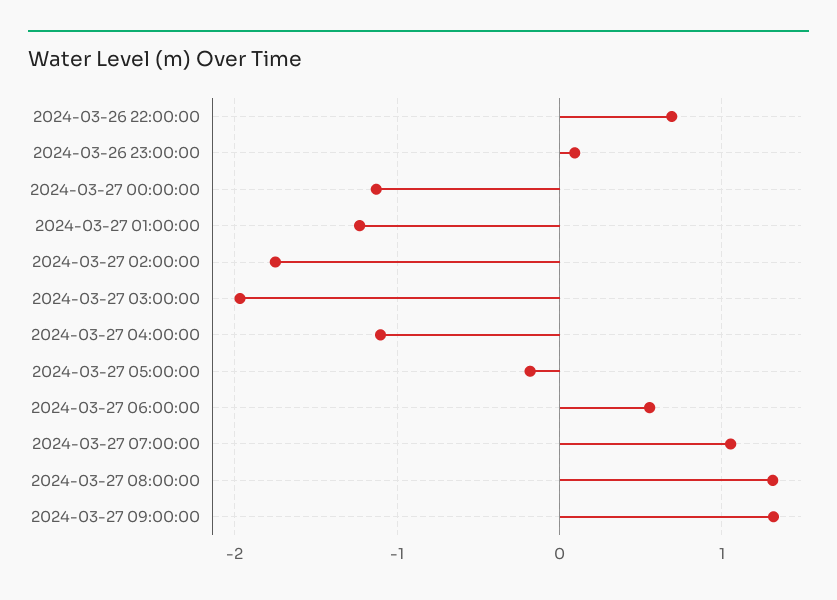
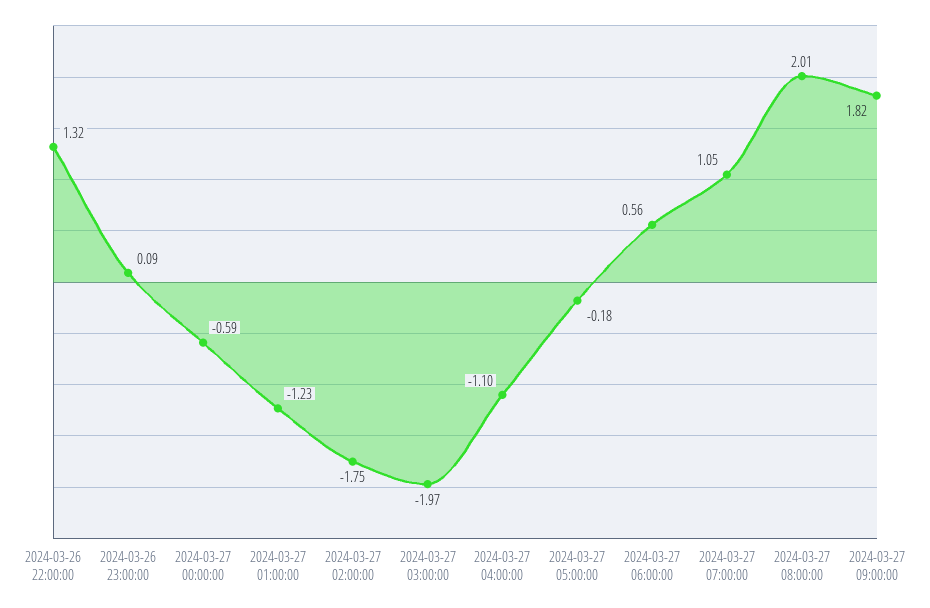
  {
-   "2024-03-26 22:00:00": 0.7,
+   "2024-03-26 22:00:00": 1.32,
    "2024-03-26 23:00:00": 0.09,
-   "2024-03-27 00:00:00": -1.1,
+   "2024-03-27 00:00:00": -0.59,
    "2024-03-27 01:00:00": -1.23,
    "2024-03-27 02:00:00": -1.75,
    "2024-03-27 03:00:00": -1.97,
    "2024-03-27 04:00:00": -1.1,
    "2024-03-27 05:00:00": -0.18,
    "2024-03-27 06:00:00": 0.56,
    "2024-03-27 07:00:00": 1.05,
-   "2024-03-27 08:00:00": 1.3,
+   "2024-03-27 08:00:00": 2.01,
-   "2024-03-27 09:00:00": 1.3
+   "2024-03-27 09:00:00": 1.82
  }

